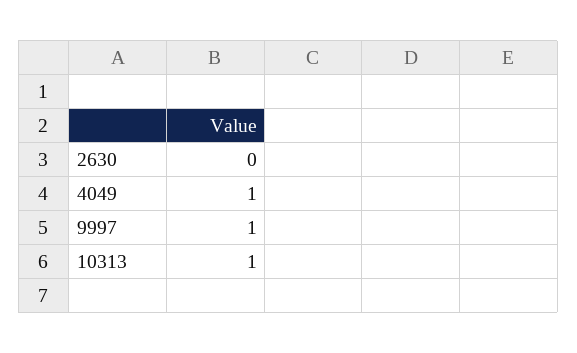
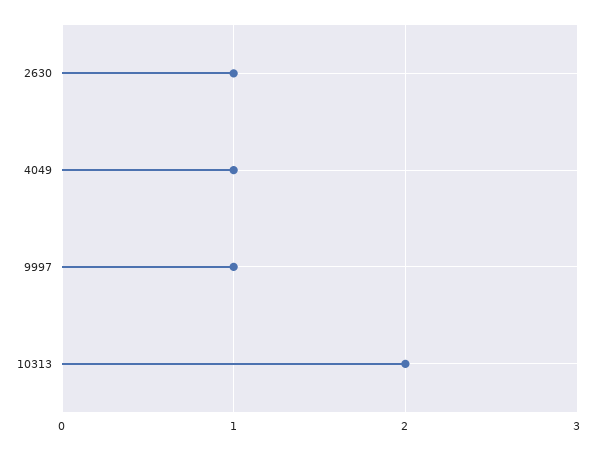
  {
-   "2630": 0,
+   "2630": 1,
    "4049": 1,
    "9997": 1,
-   "10313": 1
+   "10313": 2
  }

